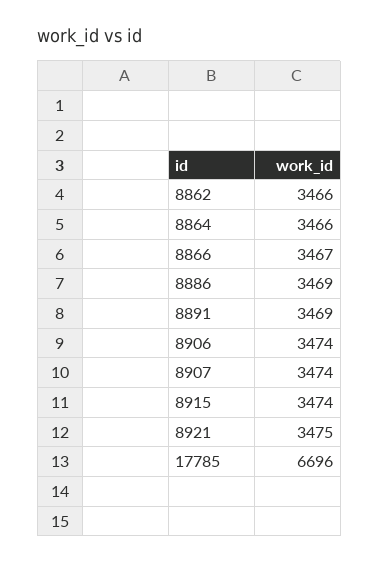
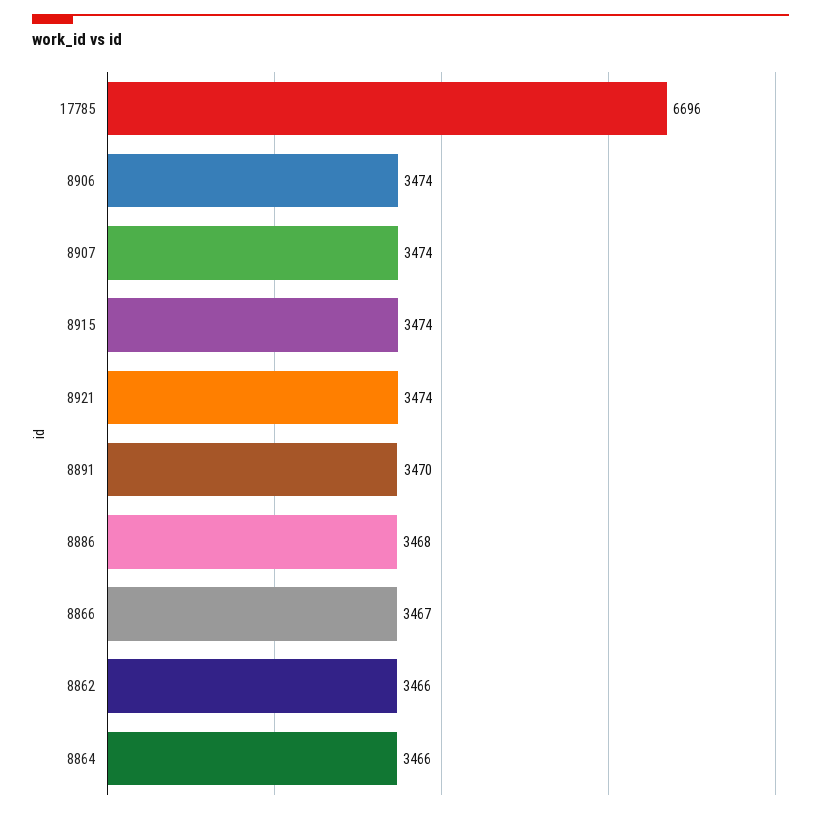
  {
    "8862": 3466,
    "8864": 3466,
    "8866": 3467,
-   "8886": 3469,
+   "8886": 3468,
-   "8891": 3469,
+   "8891": 3470,
    "8906": 3474,
    "8907": 3474,
    "8915": 3474,
-   "8921": 3475,
+   "8921": 3474,
    "17785": 6696
  }

